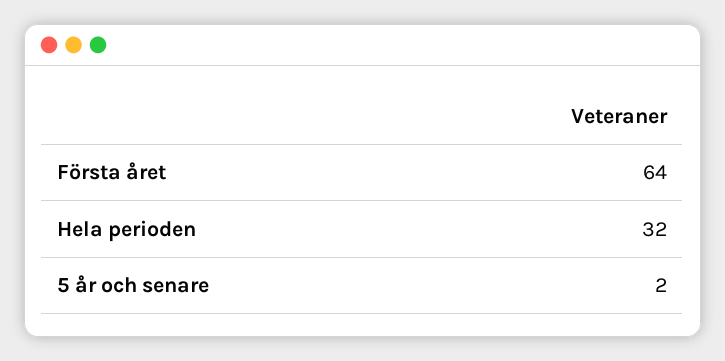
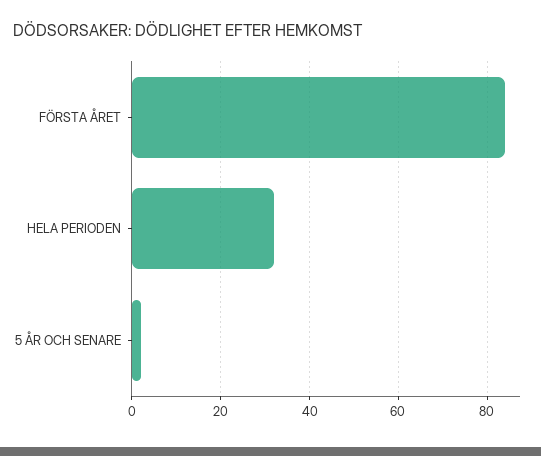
  {
-   "Första året": 64,
+   "Första året": 85,
    "Hela perioden": 32,
    "5 år och senare": 2
  }

